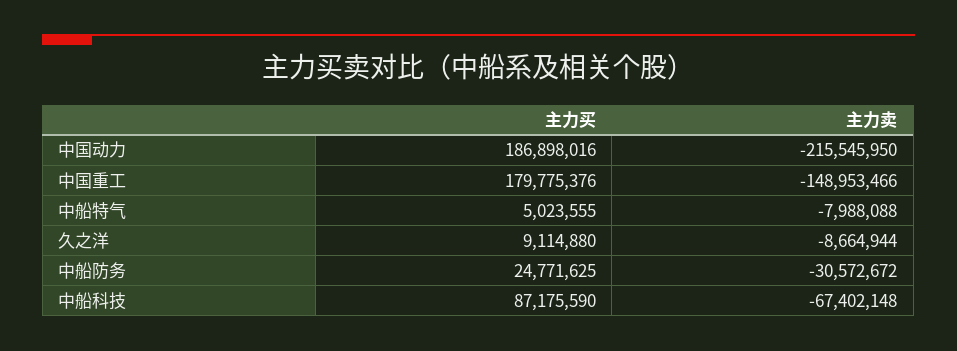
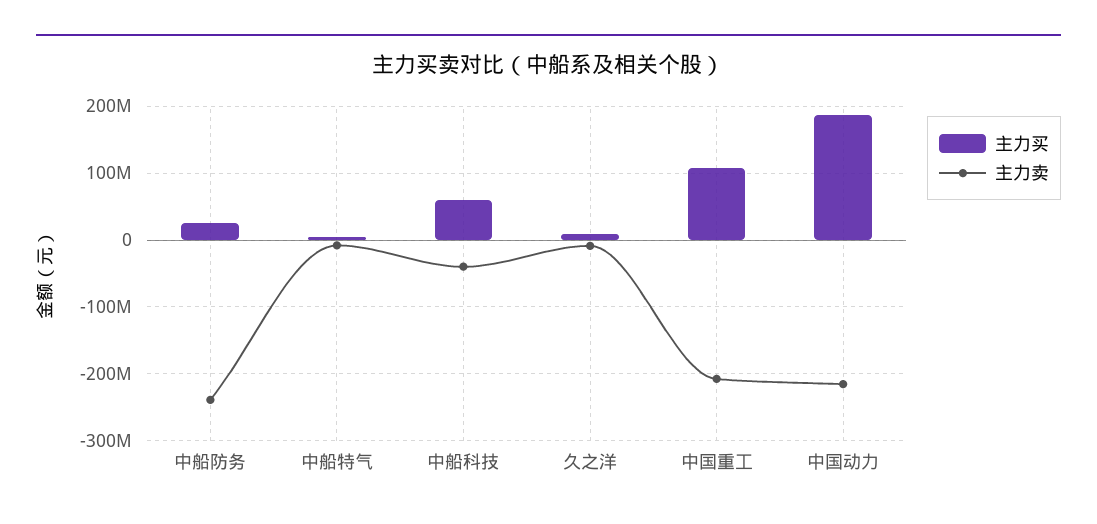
  {
    "主力买": {
      "中国动力": 186898016,
-     "中国重工": 179775376,
+     "中国重工": 110000000,
      "中船特气": 5023555,
      "久之洋": 9114880,
      "中船防务": 24771625,
-     "中船科技": 87175590
+     "中船科技": 60000000
    },
    "主力卖": {
      "中国动力": -215545950,
-     "中国重工": -148953466,
+     "中国重工": -210000000,
      "中船特气": -7988088,
      "久之洋": -8664944,
-     "中船防务": -30572672,
+     "中船防务": -240000000,
-     "中船科技": -67402148
+     "中船科技": -40000000
    }
  }

